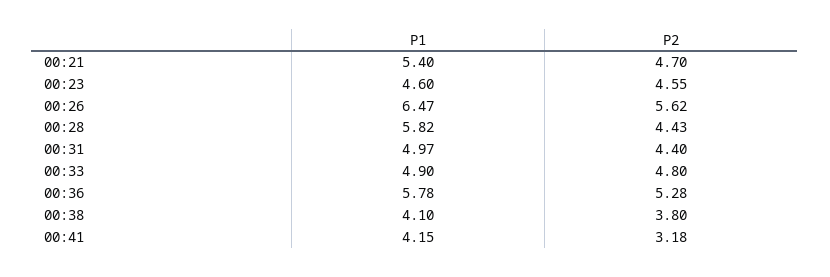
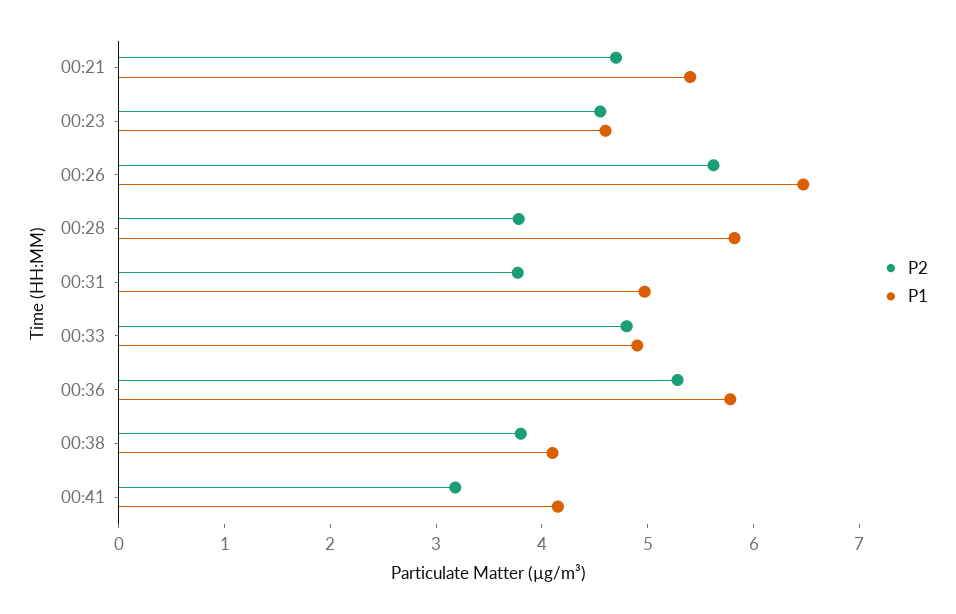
  {
    "P1": {
      "00:21": 5.4,
      "00:23": 4.6,
      "00:26": 6.47,
      "00:28": 5.82,
      "00:31": 4.97,
      "00:33": 4.9,
      "00:36": 5.78,
      "00:38": 4.1,
      "00:41": 4.15
    },
    "P2": {
      "00:21": 4.7,
      "00:23": 4.55,
      "00:26": 5.62,
-     "00:28": 4.43,
+     "00:28": 3.8,
-     "00:31": 4.4,
+     "00:31": 3.8,
      "00:33": 4.8,
      "00:36": 5.28,
      "00:38": 3.8,
      "00:41": 3.18
    }
  }

